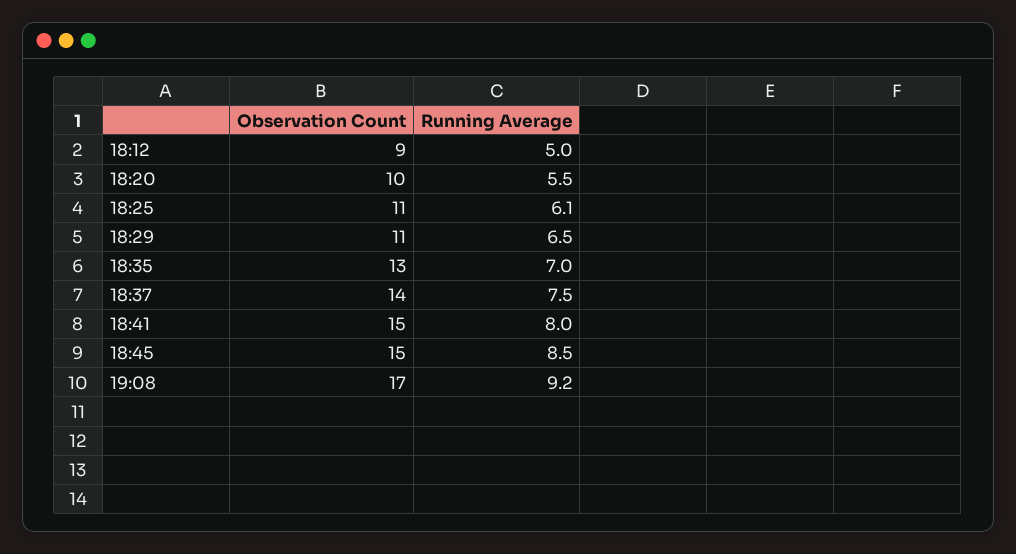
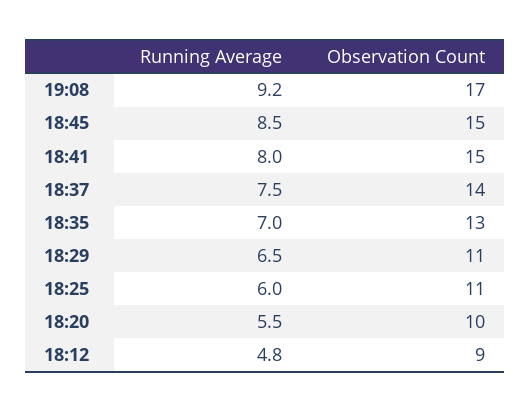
  {
    "Observation Count": {
      "18:12": 9,
      "18:20": 10,
      "18:25": 11,
      "18:29": 11,
      "18:35": 13,
      "18:37": 14,
      "18:41": 15,
      "18:45": 15,
      "19:08": 17
    },
    "Running Average": {
-     "18:12": 5,
+     "18:12": 4.8,
      "18:20": 5.5,
-     "18:25": 6.1,
+     "18:25": 6,
      "18:29": 6.5,
      "18:35": 7,
      "18:37": 7.5,
      "18:41": 8,
      "18:45": 8.5,
      "19:08": 9.2
    }
  }

